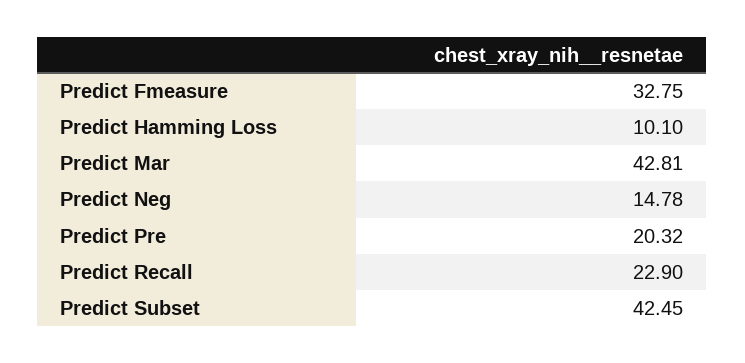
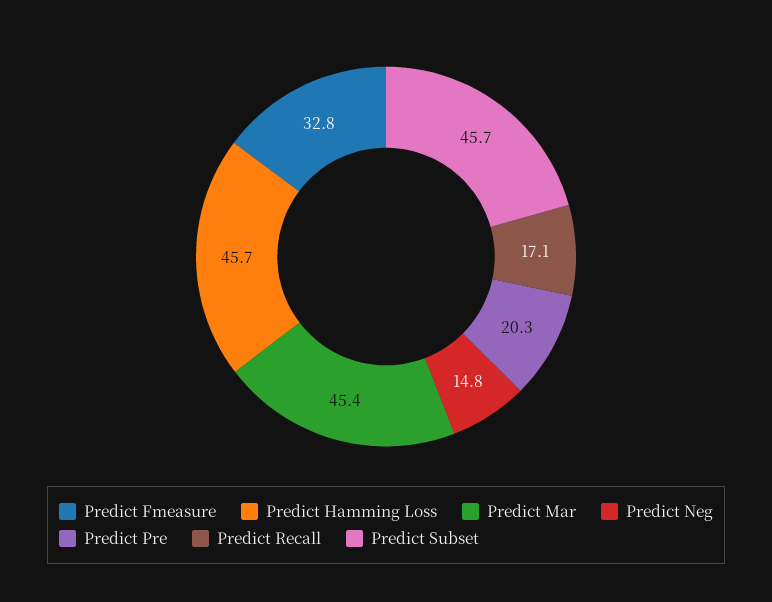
  {
    "Predict Fmeasure": 32.75,
-   "Predict Hamming Loss": 10.1,
+   "Predict Hamming Loss": 45.7,
-   "Predict Mar": 42.81,
+   "Predict Mar": 45.4,
    "Predict Neg": 14.78,
    "Predict Pre": 20.32,
-   "Predict Recall": 22.9,
+   "Predict Recall": 17.1,
-   "Predict Subset": 42.45
+   "Predict Subset": 45.7
  }

